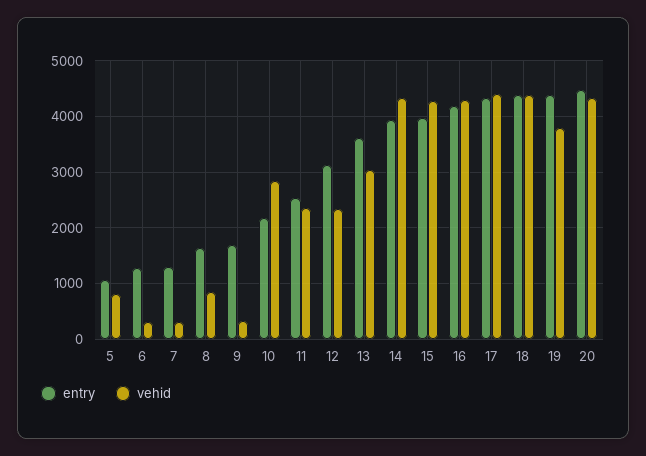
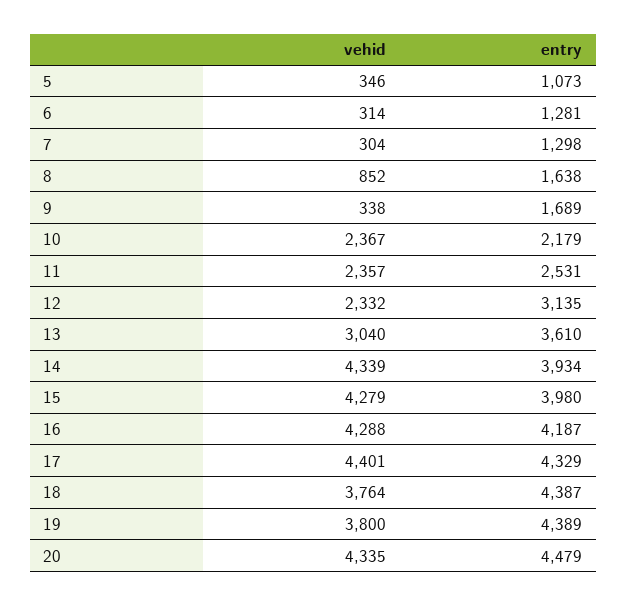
  {
    "entry": {
      "5": 1073,
      "6": 1281,
      "7": 1298,
      "8": 1638,
      "9": 1689,
      "10": 2179,
      "11": 2531,
      "12": 3135,
      "13": 3610,
      "14": 3934,
      "15": 3980,
      "16": 4187,
      "17": 4329,
      "18": 4387,
      "19": 4389,
      "20": 4479
    },
    "vehid": {
-     "5": 800,
+     "5": 346,
      "6": 314,
      "7": 304,
      "8": 852,
      "9": 338,
-     "10": 2800,
+     "10": 2367,
      "11": 2357,
      "12": 2332,
      "13": 3040,
      "14": 4339,
      "15": 4279,
      "16": 4288,
      "17": 4401,
-     "18": 4400,
+     "18": 3764,
      "19": 3800,
      "20": 4335
    }
  }

